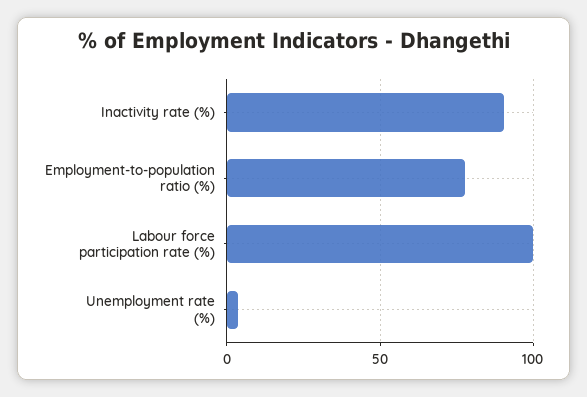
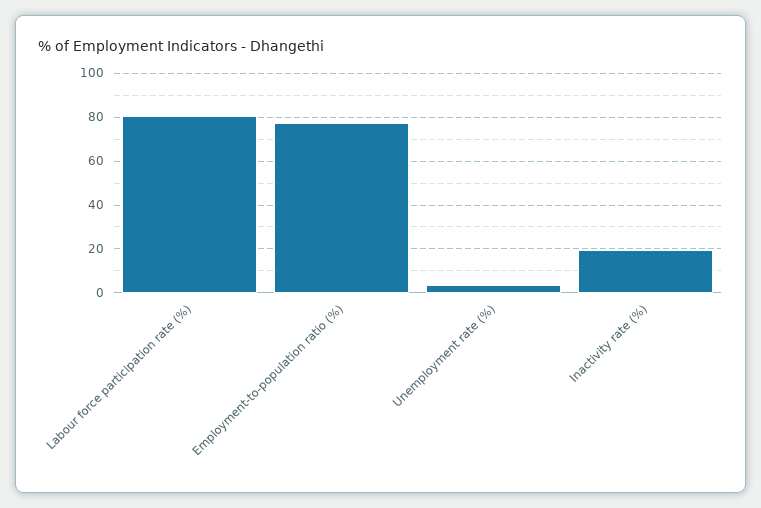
  {
-   "Inactivity rate (%)": 90,
+   "Inactivity rate (%)": 20,
    "Employment-to-population ratio (%)": 80,
-   "Labour force participation rate (%)": 100,
+   "Labour force participation rate (%)": 80,
    "Unemployment rate (%)": 5
  }

